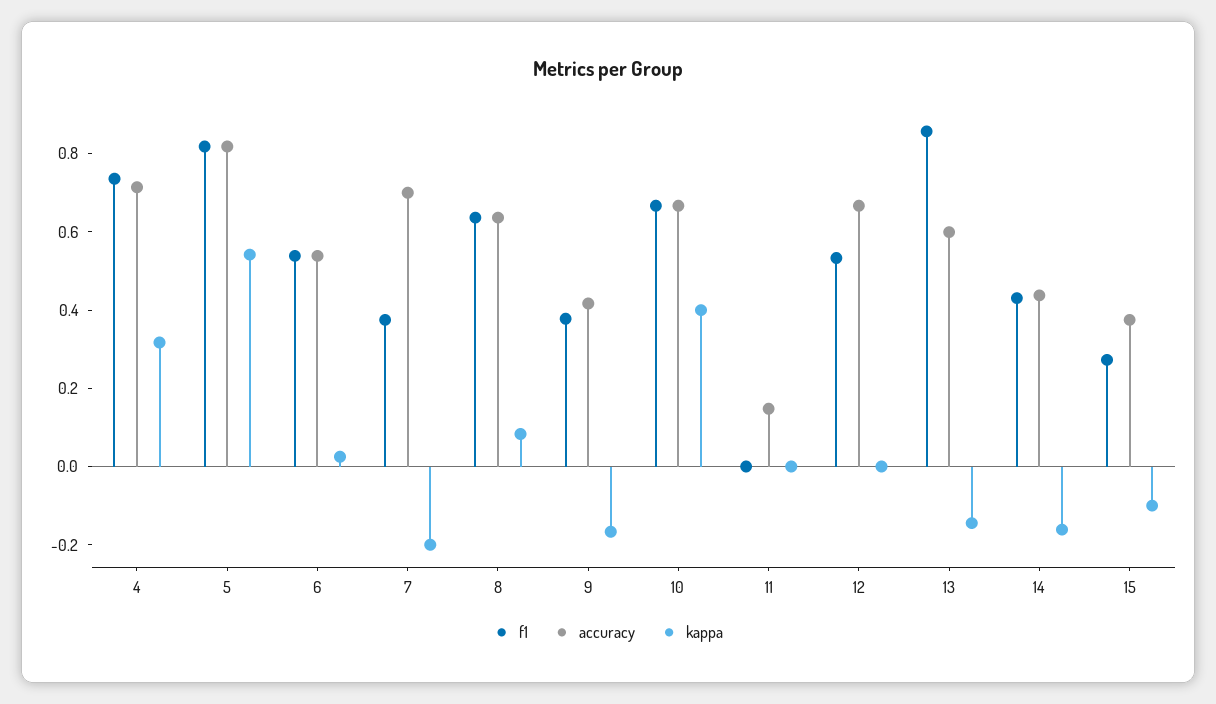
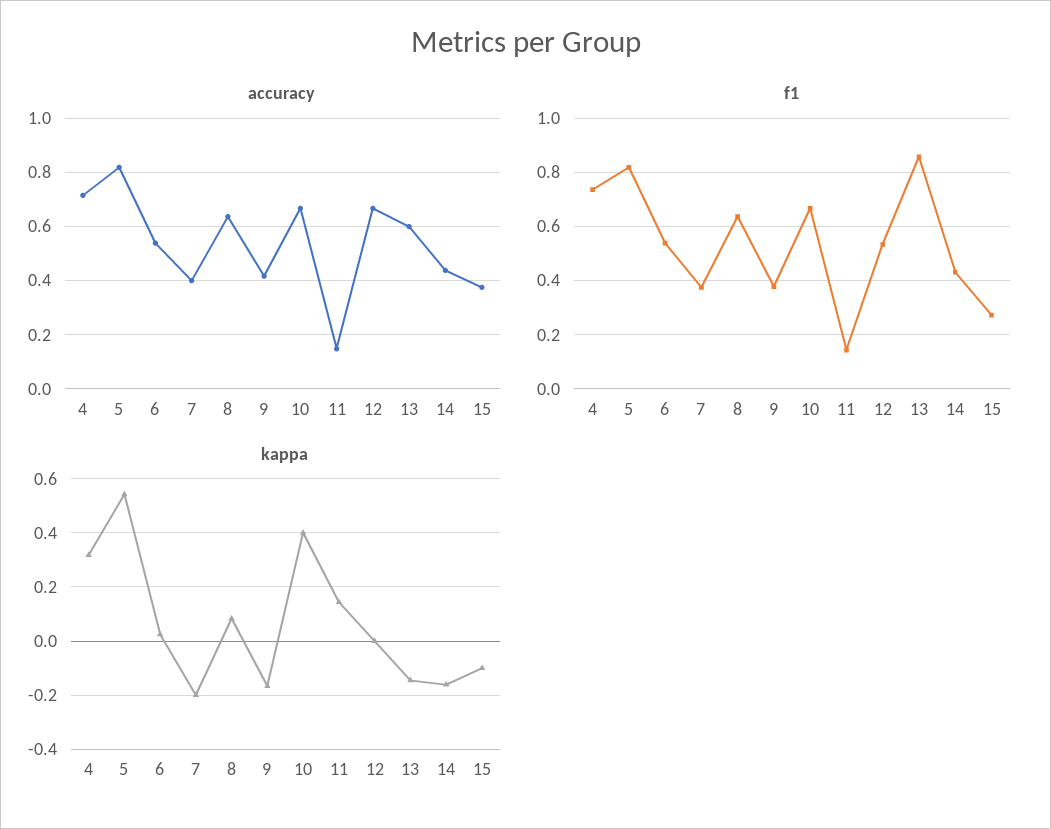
  {
    "f1": {
      "4": 0.725,
      "5": 0.825,
      "6": 0.55,
      "7": 0.375,
      "8": 0.625,
      "9": 0.375,
      "10": 0.675,
-     "11": 0,
+     "11": 0.15,
      "12": 0.525,
      "13": 0.85,
      "14": 0.425,
      "15": 0.275
    },
    "accuracy": {
      "4": 0.725,
      "5": 0.825,
      "6": 0.55,
-     "7": 0.7,
+     "7": 0.4,
      "8": 0.625,
      "9": 0.425,
      "10": 0.675,
      "11": 0.15,
      "12": 0.675,
      "13": 0.6,
      "14": 0.45,
      "15": 0.375
    },
    "kappa": {
      "4": 0.325,
      "5": 0.55,
      "6": 0.025,
      "7": -0.2,
      "8": 0.075,
      "9": -0.175,
      "10": 0.4,
-     "11": 0,
+     "11": 0.15,
      "12": 0,
      "13": -0.15,
      "14": -0.15,
      "15": -0.1
    }
  }

